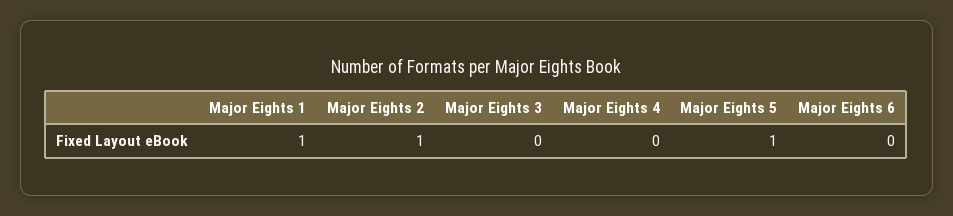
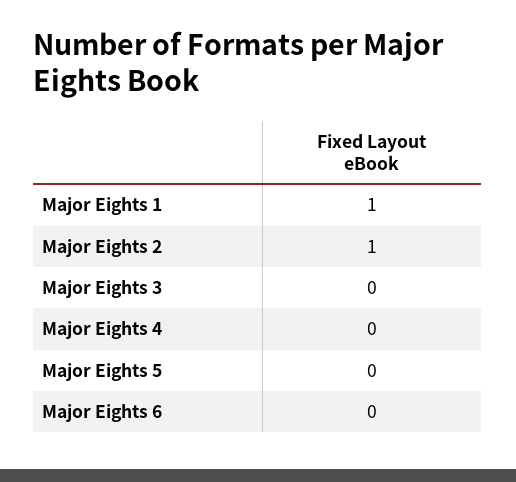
  {
    "Major Eights 1": 1,
    "Major Eights 2": 1,
    "Major Eights 3": 0,
    "Major Eights 4": 0,
-   "Major Eights 5": 1,
+   "Major Eights 5": 0,
    "Major Eights 6": 0
  }

